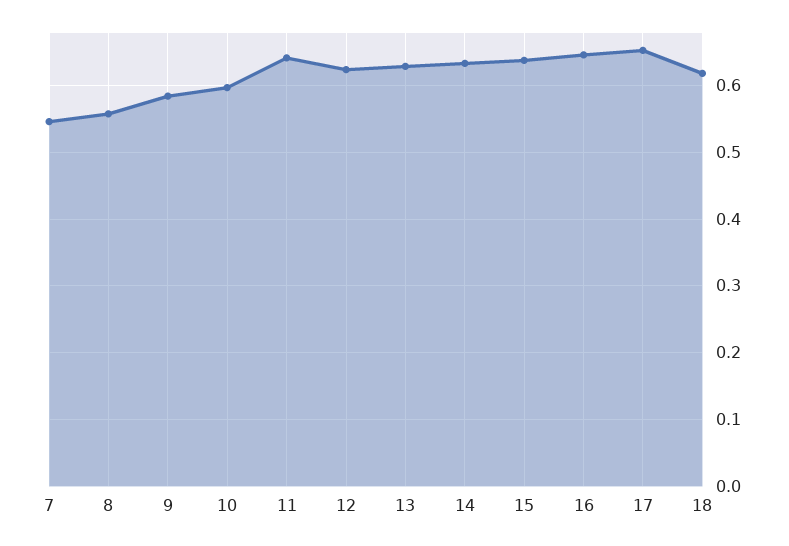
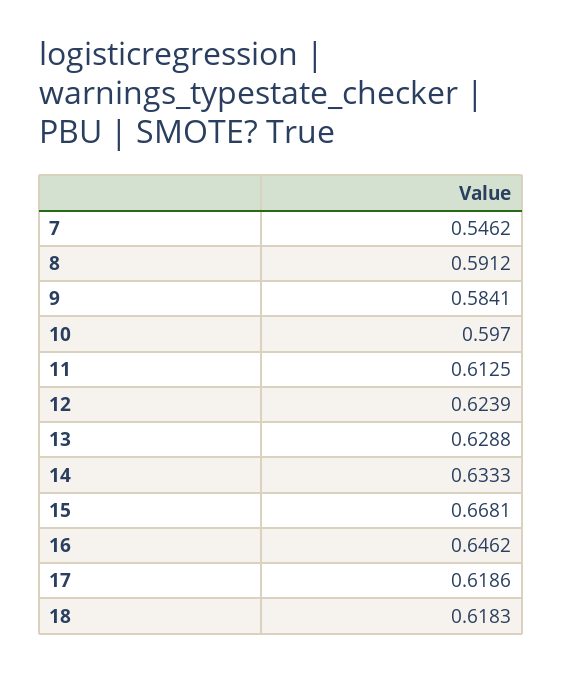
  {
    "7": 0.5462,
-   "8": 0.56,
+   "8": 0.5912,
    "9": 0.5841,
    "10": 0.597,
-   "11": 0.64,
+   "11": 0.6125,
    "12": 0.6239,
    "13": 0.6288,
    "14": 0.6333,
-   "15": 0.64,
+   "15": 0.6681,
    "16": 0.6462,
-   "17": 0.65,
+   "17": 0.6186,
    "18": 0.6183
  }

